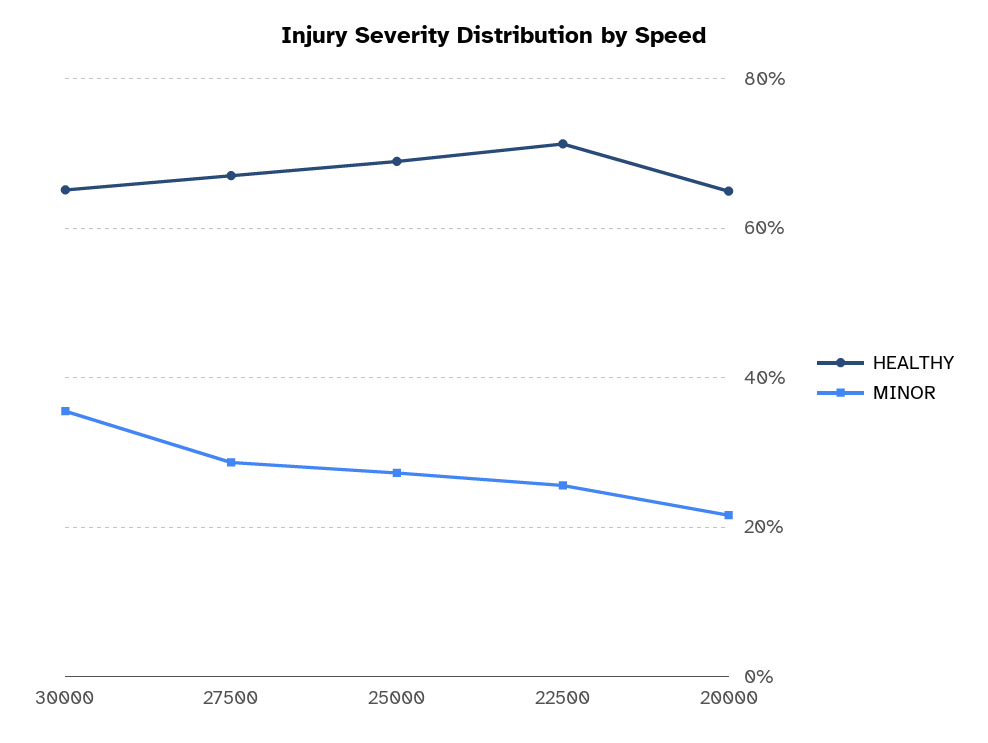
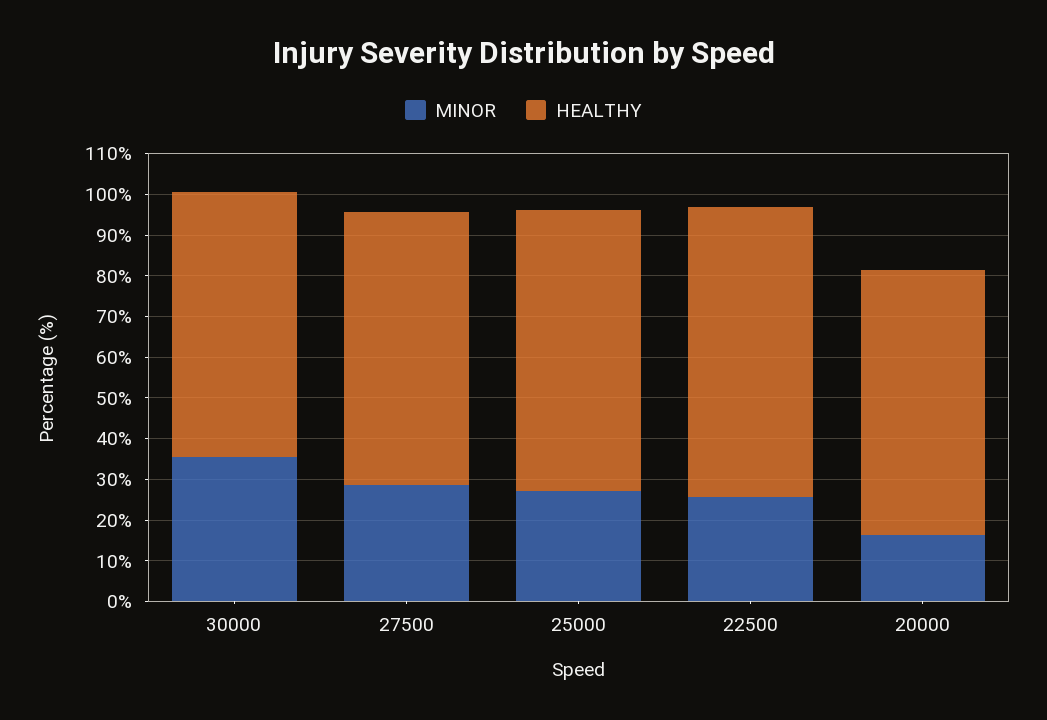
  {
    "HEALTHY": {
      "30000": 66,
      "27500": 68,
      "25000": 68,
      "22500": 72,
      "20000": 64
    },
    "MINOR": {
      "30000": 36,
      "27500": 28,
      "25000": 28,
      "22500": 26,
-     "20000": 22
+     "20000": 16
    }
  }

